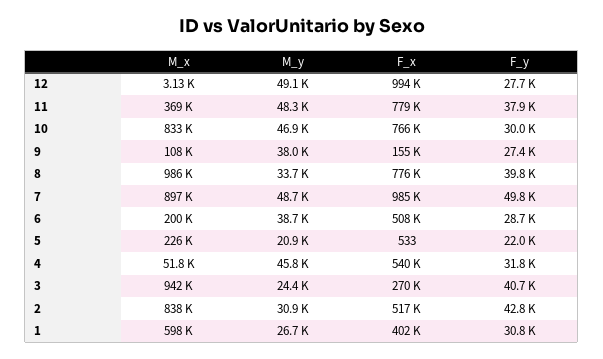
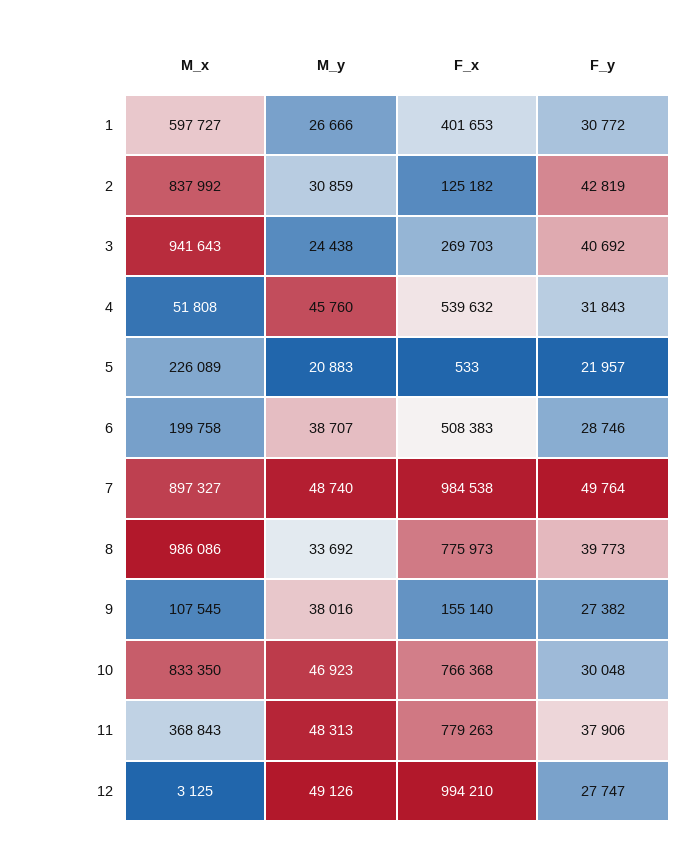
  {
    "M_x": {
      "12": 3125,
      "11": 368843,
      "10": 833350,
      "9": 107545,
      "8": 986086,
      "7": 897327,
      "6": 199758,
      "5": 226089,
      "4": 51808,
      "3": 941643,
      "2": 837992,
      "1": 597727
    },
    "M_y": {
      "12": 49126,
      "11": 48313,
      "10": 46923,
      "9": 38016,
      "8": 33692,
      "7": 48740,
      "6": 38707,
      "5": 20883,
      "4": 45760,
      "3": 24438,
      "2": 30859,
      "1": 26666
    },
    "F_x": {
      "12": 994210,
      "11": 779263,
      "10": 766368,
      "9": 155140,
      "8": 775973,
      "7": 984538,
      "6": 508383,
      "5": 533,
      "4": 539632,
      "3": 269703,
-     "2": 517000,
+     "2": 125182,
      "1": 401653
    },
    "F_y": {
      "12": 27747,
      "11": 37906,
      "10": 30048,
      "9": 27382,
      "8": 39773,
      "7": 49764,
      "6": 28746,
      "5": 21957,
      "4": 31843,
      "3": 40692,
      "2": 42819,
      "1": 30772
    }
  }

